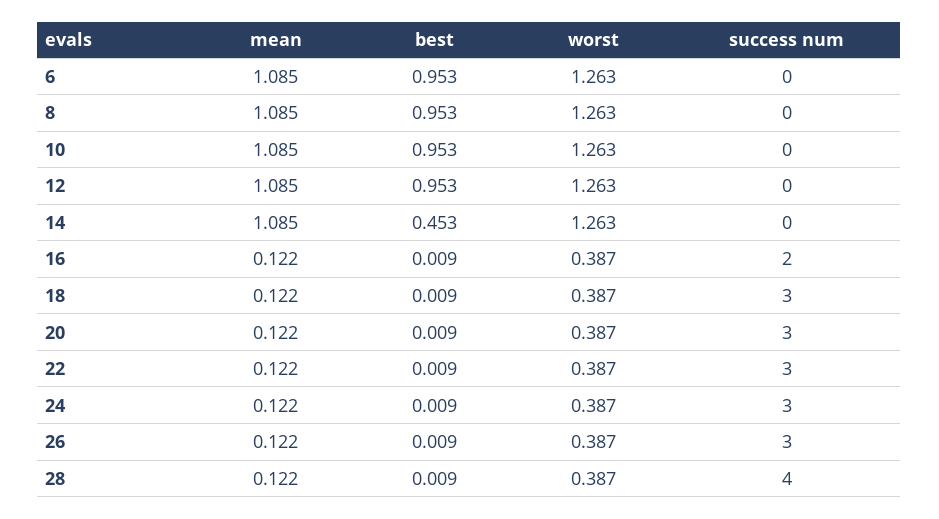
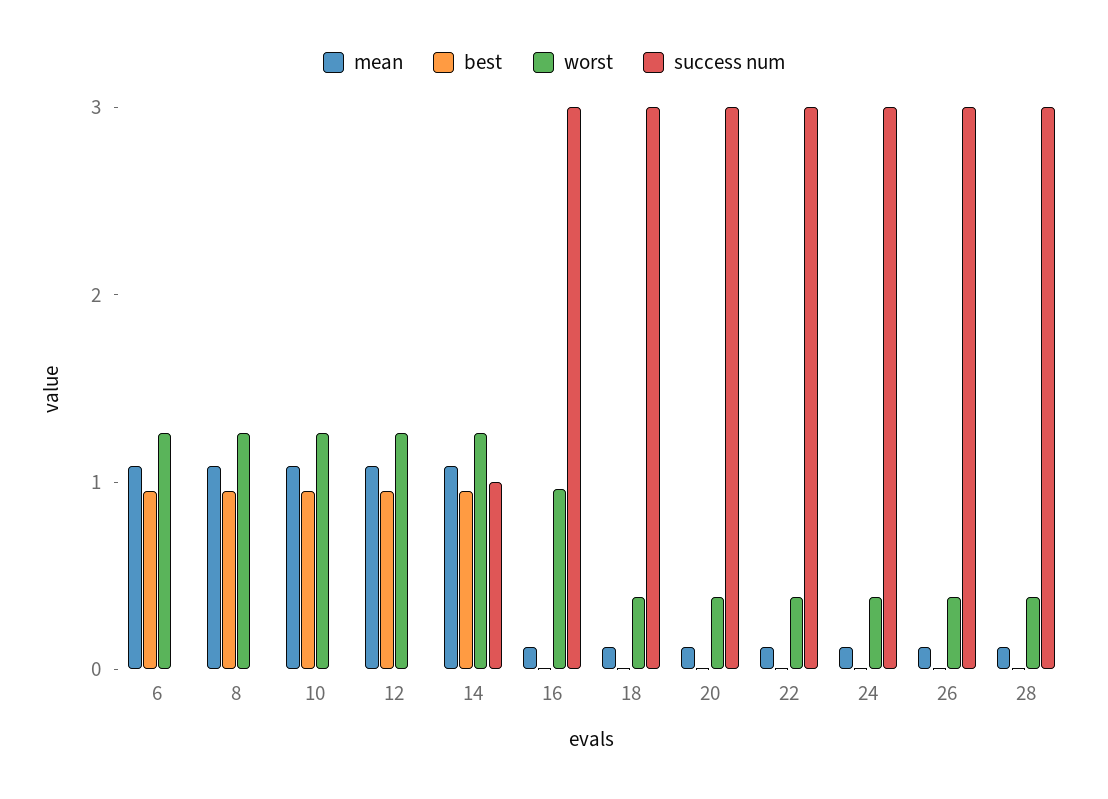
  {
    "mean": {
      "6": 1.085,
      "8": 1.085,
      "10": 1.085,
      "12": 1.085,
      "14": 1.085,
      "16": 0.122,
      "18": 0.122,
      "20": 0.122,
      "22": 0.122,
      "24": 0.122,
      "26": 0.122,
      "28": 0.122
    },
    "best": {
      "6": 0.953,
      "8": 0.953,
      "10": 0.953,
      "12": 0.953,
-     "14": 0.453,
+     "14": 1,
      "16": 0.009,
      "18": 0.009,
      "20": 0.009,
      "22": 0.009,
      "24": 0.009,
      "26": 0.009,
      "28": 0.009
    },
    "worst": {
      "6": 1.263,
      "8": 1.263,
      "10": 1.263,
      "12": 1.263,
      "14": 1.263,
-     "16": 0.387,
+     "16": 1,
      "18": 0.387,
      "20": 0.387,
      "22": 0.387,
      "24": 0.387,
      "26": 0.387,
      "28": 0.387
    },
    "success num": {
      "6": 0,
      "8": 0,
      "10": 0,
      "12": 0,
-     "14": 0,
+     "14": 1,
-     "16": 2,
+     "16": 3,
      "18": 3,
      "20": 3,
      "22": 3,
      "24": 3,
      "26": 3,
-     "28": 4
+     "28": 3
    }
  }

